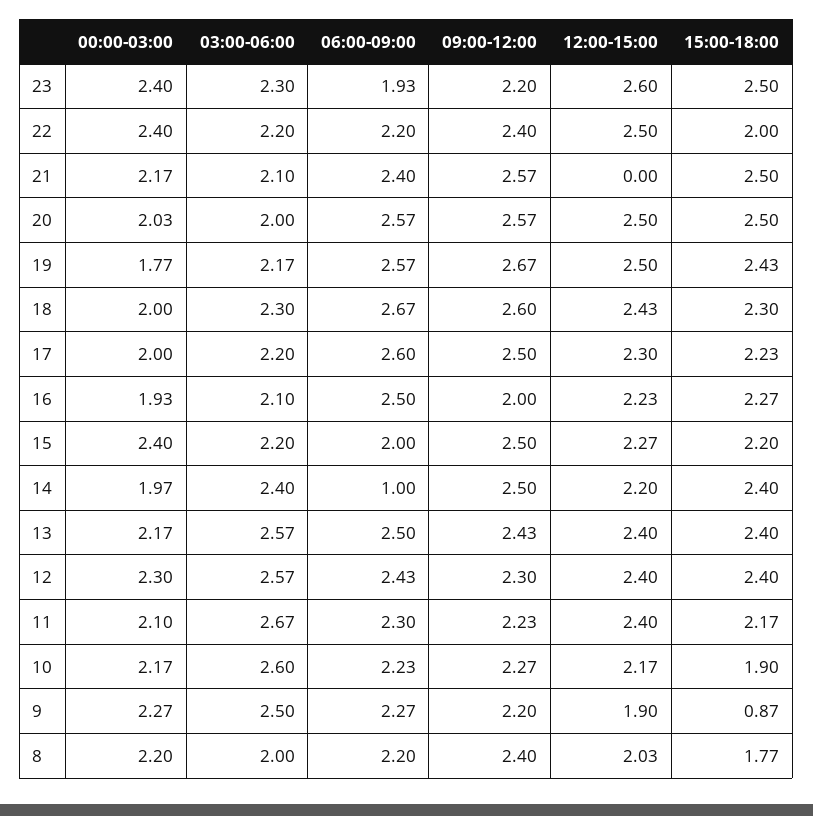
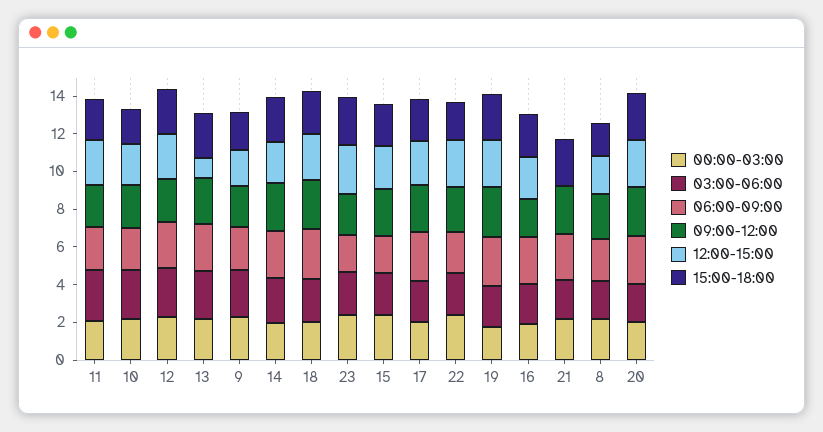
  {
    "00:00-03:00": {
      "23": 2.4,
      "22": 2.4,
      "21": 2.17,
      "20": 2.03,
      "19": 1.77,
      "18": 2,
      "17": 2,
      "16": 1.93,
      "15": 2.4,
      "14": 1.97,
      "13": 2.17,
      "12": 2.3,
      "11": 2.1,
      "10": 2.17,
      "9": 2.27,
      "8": 2.2
    },
    "03:00-06:00": {
      "23": 2.3,
      "22": 2.2,
      "21": 2.1,
      "20": 2,
      "19": 2.17,
      "18": 2.3,
      "17": 2.2,
      "16": 2.1,
      "15": 2.2,
      "14": 2.4,
      "13": 2.57,
      "12": 2.57,
      "11": 2.67,
      "10": 2.6,
      "9": 2.5,
      "8": 2
    },
    "06:00-09:00": {
      "23": 1.93,
      "22": 2.2,
      "21": 2.4,
      "20": 2.57,
      "19": 2.57,
      "18": 2.67,
      "17": 2.6,
      "16": 2.5,
      "15": 2,
-     "14": 1,
+     "14": 2.5,
      "13": 2.5,
      "12": 2.43,
      "11": 2.3,
      "10": 2.23,
      "9": 2.27,
      "8": 2.2
    },
    "09:00-12:00": {
      "23": 2.2,
      "22": 2.4,
      "21": 2.57,
      "20": 2.57,
      "19": 2.67,
      "18": 2.6,
      "17": 2.5,
      "16": 2,
      "15": 2.5,
      "14": 2.5,
      "13": 2.43,
      "12": 2.3,
      "11": 2.23,
      "10": 2.27,
      "9": 2.2,
      "8": 2.4
    },
    "12:00-15:00": {
      "23": 2.6,
      "22": 2.5,
      "21": 0,
      "20": 2.5,
      "19": 2.5,
      "18": 2.43,
      "17": 2.3,
      "16": 2.23,
      "15": 2.27,
      "14": 2.2,
-     "13": 2.4,
+     "13": 1,
      "12": 2.4,
      "11": 2.4,
      "10": 2.17,
      "9": 1.9,
      "8": 2.03
    },
    "15:00-18:00": {
      "23": 2.5,
      "22": 2,
      "21": 2.5,
      "20": 2.5,
      "19": 2.43,
      "18": 2.3,
      "17": 2.23,
      "16": 2.27,
      "15": 2.2,
      "14": 2.4,
      "13": 2.4,
      "12": 2.4,
      "11": 2.17,
      "10": 1.9,
-     "9": 0.87,
+     "9": 2,
      "8": 1.77
    }
  }

